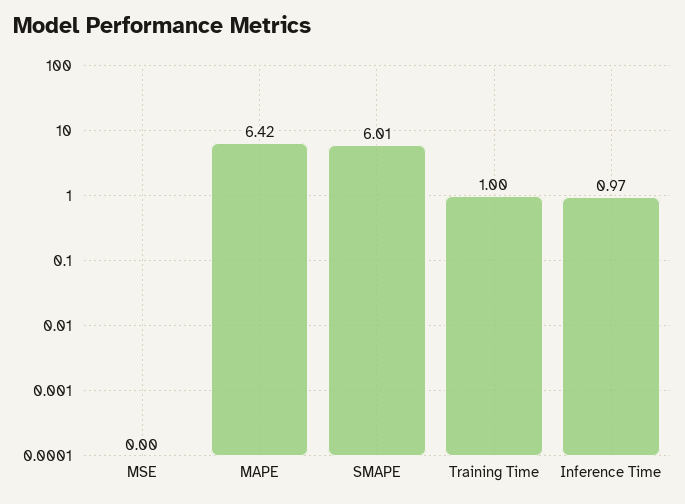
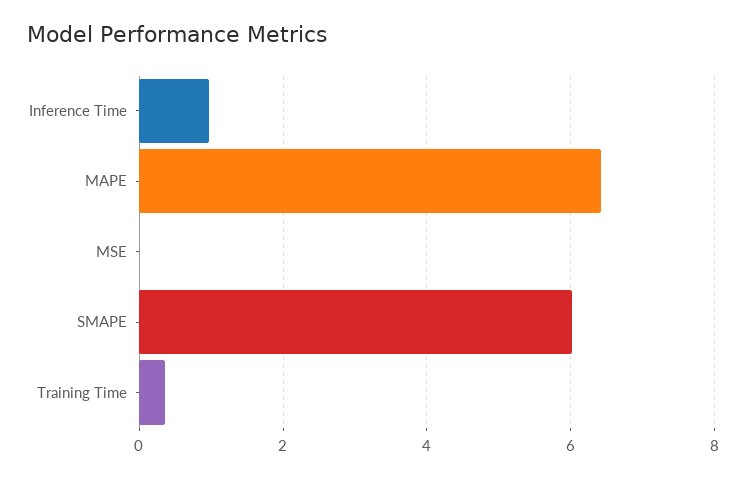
  {
    "MSE": 0,
    "MAPE": 6.42,
    "SMAPE": 6.01,
-   "Training Time": 1,
+   "Training Time": 0.4,
    "Inference Time": 0.97
  }

